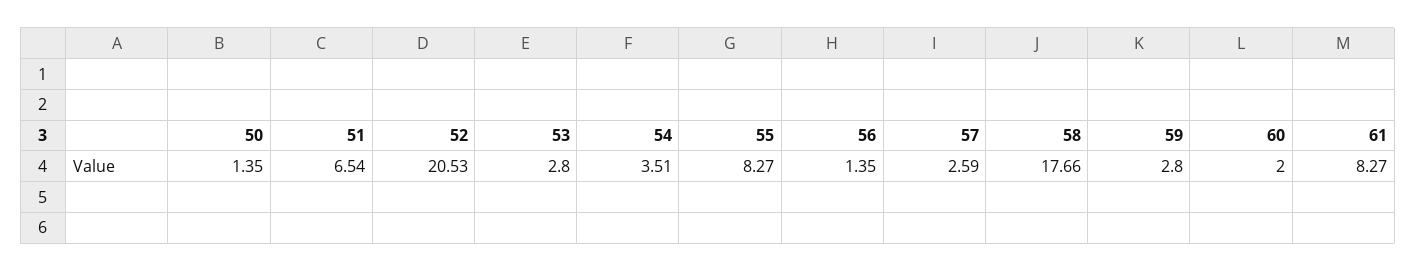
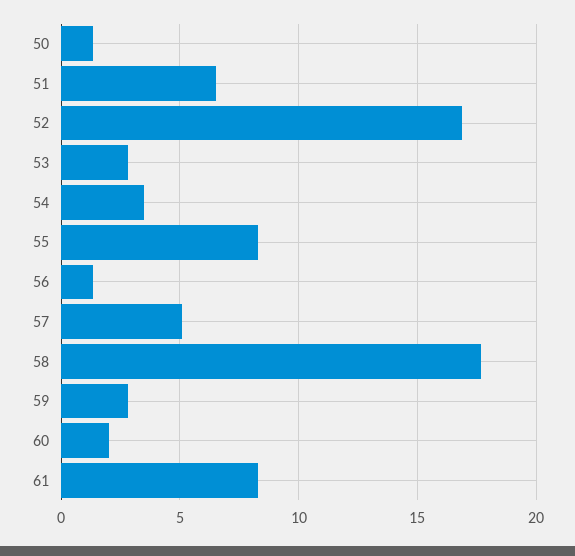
  {
    "50": 1.35,
    "51": 6.54,
-   "52": 20.53,
+   "52": 17,
    "53": 2.8,
    "54": 3.51,
    "55": 8.27,
    "56": 1.35,
-   "57": 2.59,
+   "57": 5,
    "58": 17.66,
    "59": 2.8,
    "60": 2,
    "61": 8.27
  }

